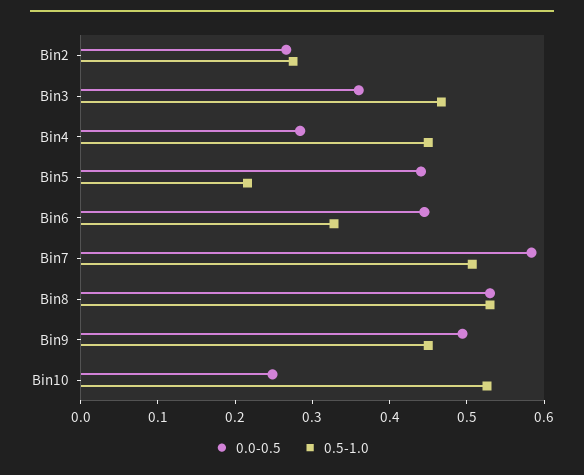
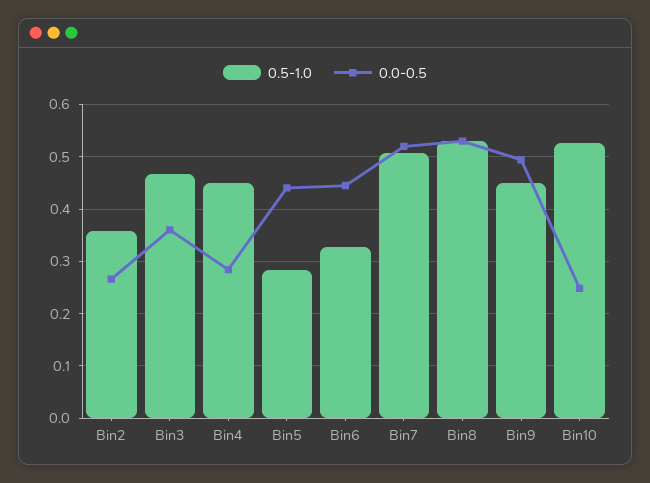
  {
    "0.0-0.5": {
      "Bin2": 0.26,
      "Bin3": 0.36,
      "Bin4": 0.28,
      "Bin5": 0.44,
      "Bin6": 0.44,
-     "Bin7": 0.58,
+     "Bin7": 0.52,
      "Bin8": 0.54,
      "Bin9": 0.5,
      "Bin10": 0.24
    },
    "0.5-1.0": {
-     "Bin2": 0.28,
+     "Bin2": 0.36,
      "Bin3": 0.46,
      "Bin4": 0.46,
-     "Bin5": 0.22,
+     "Bin5": 0.28,
      "Bin6": 0.32,
      "Bin7": 0.5,
      "Bin8": 0.54,
      "Bin9": 0.46,
      "Bin10": 0.52
    }
  }

